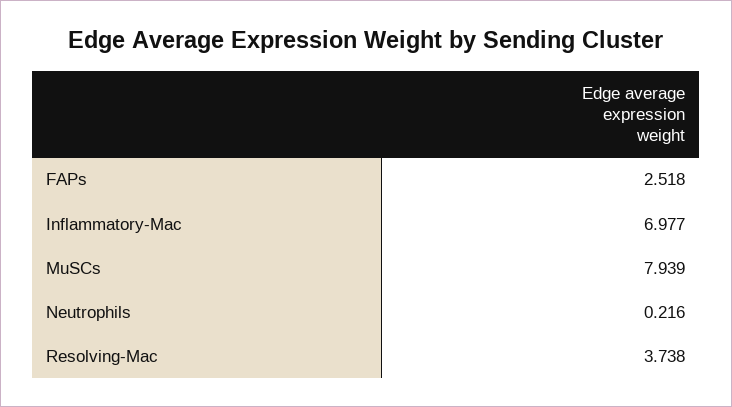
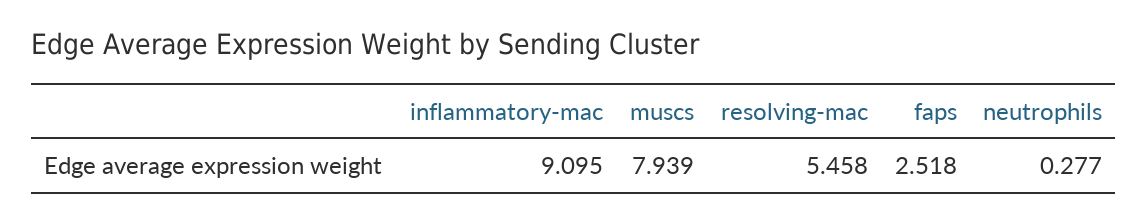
  {
    "FAPs": 2.518,
-   "Inflammatory-Mac": 6.977,
+   "Inflammatory-Mac": 9.095,
    "MuSCs": 7.939,
-   "Neutrophils": 0.216,
+   "Neutrophils": 0.277,
-   "Resolving-Mac": 3.738
+   "Resolving-Mac": 5.458
  }

